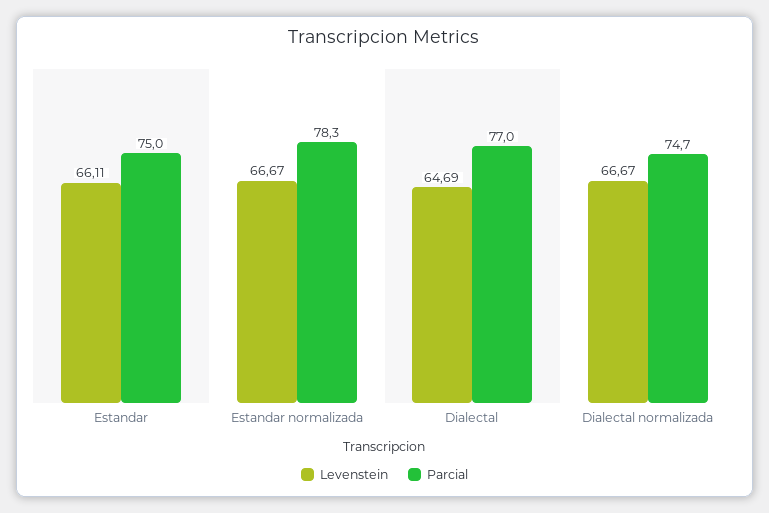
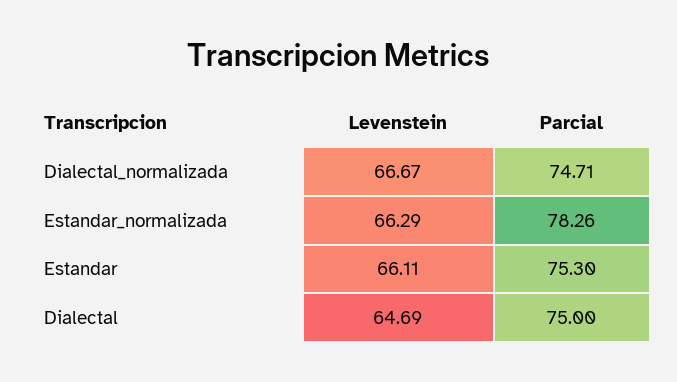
  {
    "Levenstein": {
      "Estandar": 66.11,
-     "Estandar normalizada": 66.67,
+     "Estandar normalizada": 66.29,
      "Dialectal": 64.69,
      "Dialectal normalizada": 66.67
    },
    "Parcial": {
-     "Estandar": 75,
+     "Estandar": 75.3,
      "Estandar normalizada": 78.26,
-     "Dialectal": 77,
+     "Dialectal": 75,
      "Dialectal normalizada": 74.71
    }
  }

